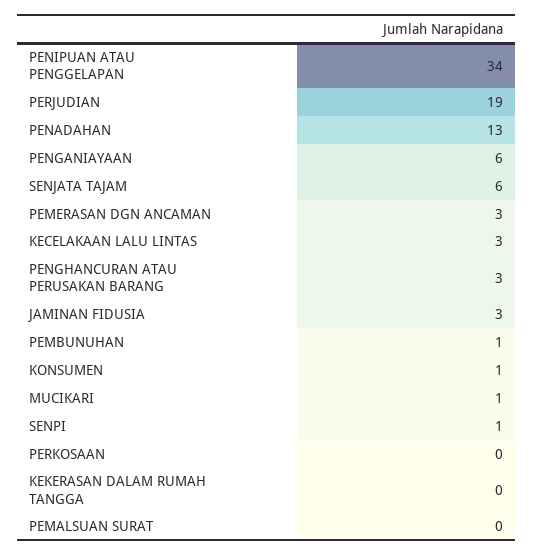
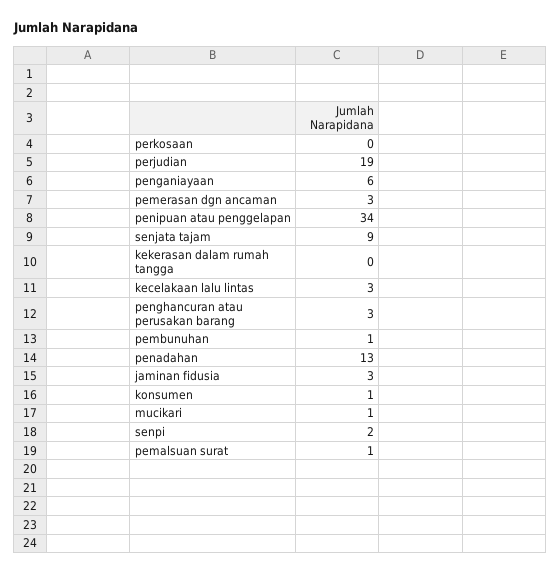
  {
    "PENIPUAN ATAU PENGGELAPAN": 34,
    "PERJUDIAN": 19,
    "PENADAHAN": 13,
    "PENGANIAYAAN": 6,
-   "SENJATA TAJAM": 6,
+   "SENJATA TAJAM": 9,
    "PEMERASAN DGN ANCAMAN": 3,
    "KECELAKAAN LALU LINTAS": 3,
    "PENGHANCURAN ATAU PERUSAKAN BARANG": 3,
    "JAMINAN FIDUSIA": 3,
    "PEMBUNUHAN": 1,
    "KONSUMEN": 1,
    "MUCIKARI": 1,
-   "SENPI": 1,
+   "SENPI": 2,
    "PERKOSAAN": 0,
    "KEKERASAN DALAM RUMAH TANGGA": 0,
-   "PEMALSUAN SURAT": 0
+   "PEMALSUAN SURAT": 1
  }

